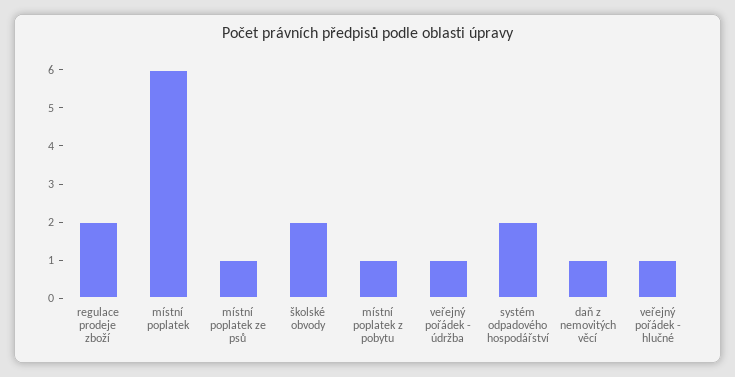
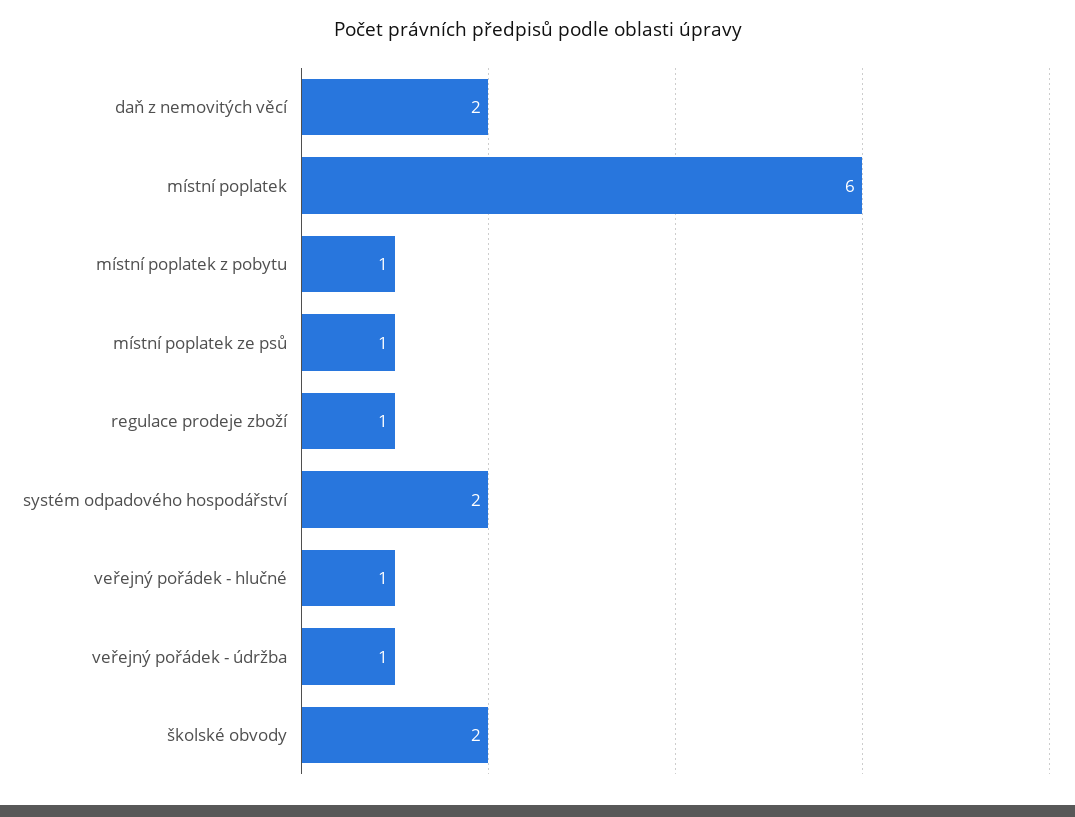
  {
-   "regulace prodeje zboží": 2,
+   "regulace prodeje zboží": 1,
    "místní poplatek": 6,
    "místní poplatek ze psů": 1,
    "školské obvody": 2,
    "místní poplatek z pobytu": 1,
    "veřejný pořádek - údržba": 1,
    "systém odpadového hospodářství": 2,
-   "daň z nemovitých věcí": 1,
+   "daň z nemovitých věcí": 2,
    "veřejný pořádek - hlučné": 1
  }

